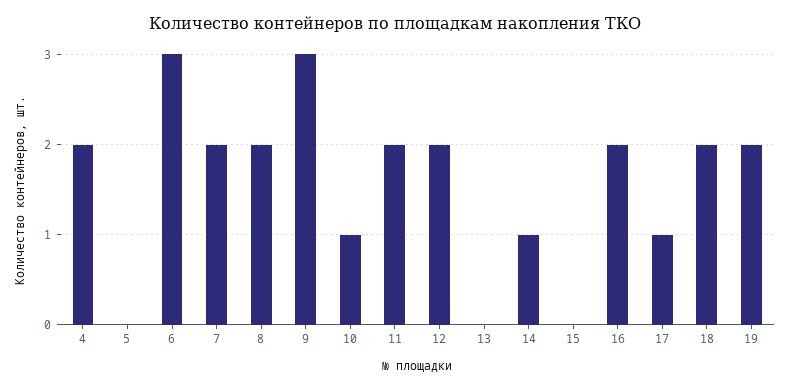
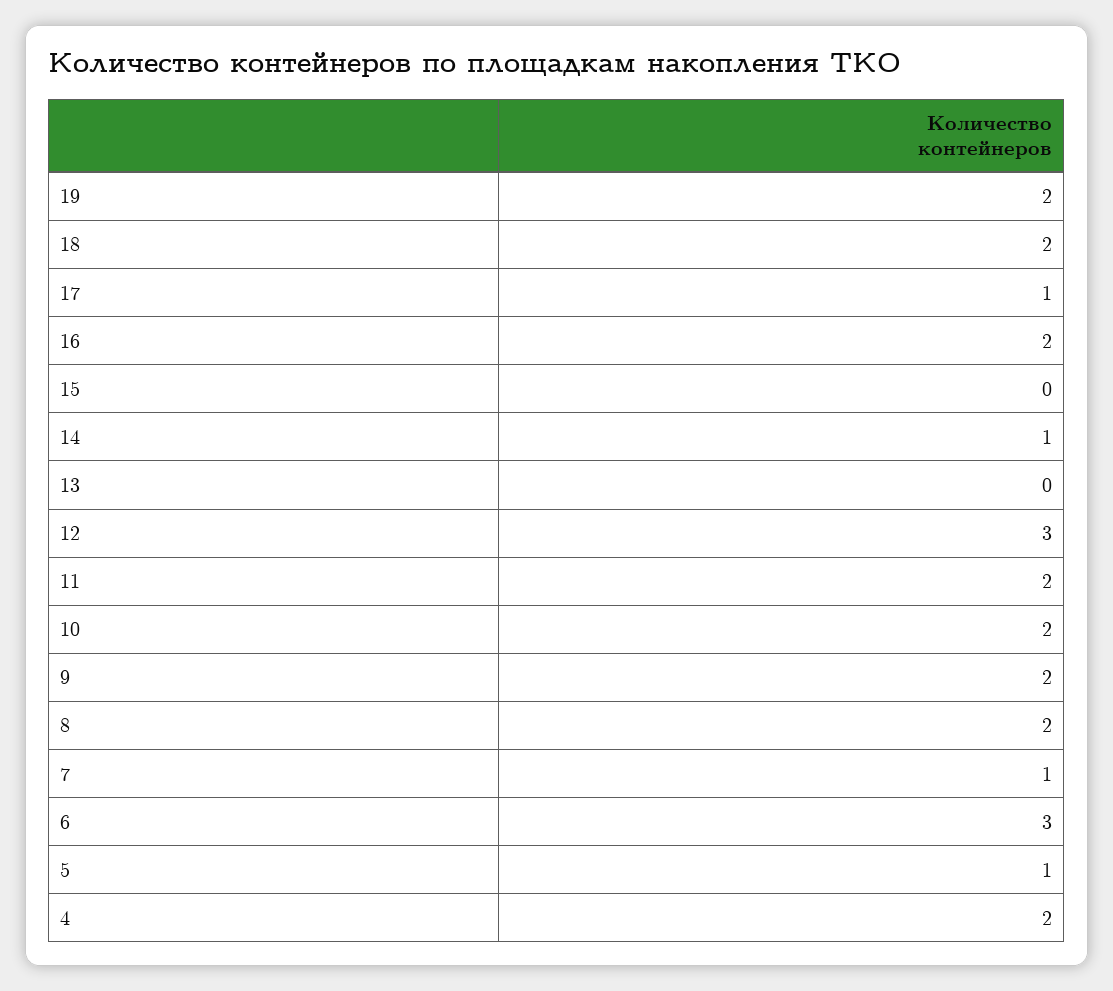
  {
    "4": 2,
-   "5": 0,
+   "5": 1,
    "6": 3,
-   "7": 2,
+   "7": 1,
    "8": 2,
-   "9": 3,
+   "9": 2,
-   "10": 1,
+   "10": 2,
    "11": 2,
-   "12": 2,
+   "12": 3,
    "13": 0,
    "14": 1,
    "15": 0,
    "16": 2,
    "17": 1,
    "18": 2,
    "19": 2
  }

